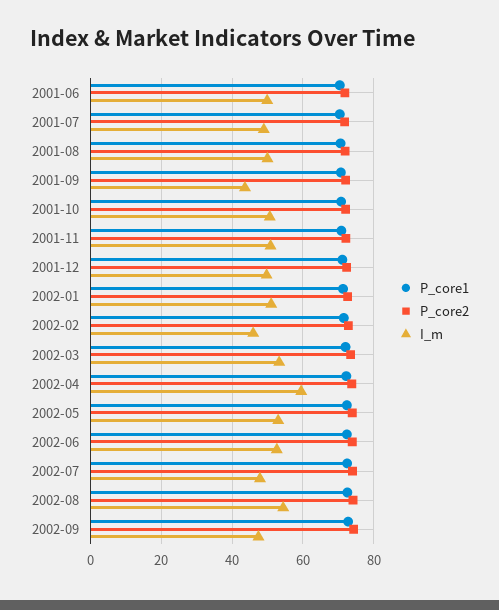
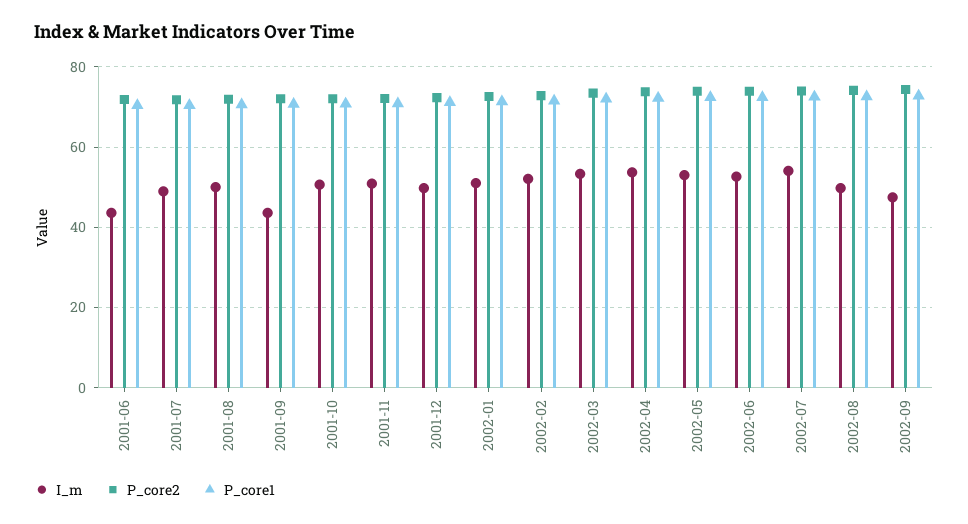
  {
    "P_core1": {
      "2001-06": 70,
      "2001-07": 70,
      "2001-08": 70,
      "2001-09": 70,
      "2001-10": 70,
      "2001-11": 70,
      "2001-12": 72,
      "2002-01": 72,
      "2002-02": 72,
      "2002-03": 72,
      "2002-04": 72,
      "2002-05": 72,
      "2002-06": 72,
      "2002-07": 72,
      "2002-08": 72,
      "2002-09": 72
    },
    "P_core2": {
      "2001-06": 72,
      "2001-07": 72,
      "2001-08": 72,
      "2001-09": 72,
      "2001-10": 72,
      "2001-11": 72,
      "2001-12": 72,
      "2002-01": 72,
      "2002-02": 72,
      "2002-03": 74,
      "2002-04": 74,
      "2002-05": 74,
      "2002-06": 74,
      "2002-07": 74,
      "2002-08": 74,
      "2002-09": 74
    },
    "I_m": {
-     "2001-06": 50,
+     "2001-06": 44,
      "2001-07": 48,
      "2001-08": 50,
      "2001-09": 44,
      "2001-10": 50,
      "2001-11": 50,
      "2001-12": 50,
      "2002-01": 52,
-     "2002-02": 46,
+     "2002-02": 52,
      "2002-03": 54,
-     "2002-04": 60,
+     "2002-04": 54,
      "2002-05": 54,
      "2002-06": 52,
-     "2002-07": 48,
+     "2002-07": 54,
-     "2002-08": 54,
+     "2002-08": 50,
      "2002-09": 48
    }
  }

